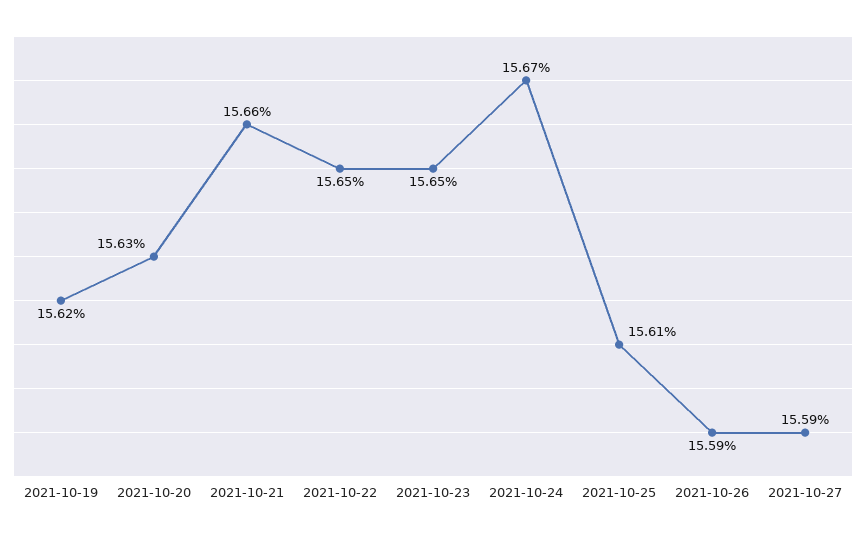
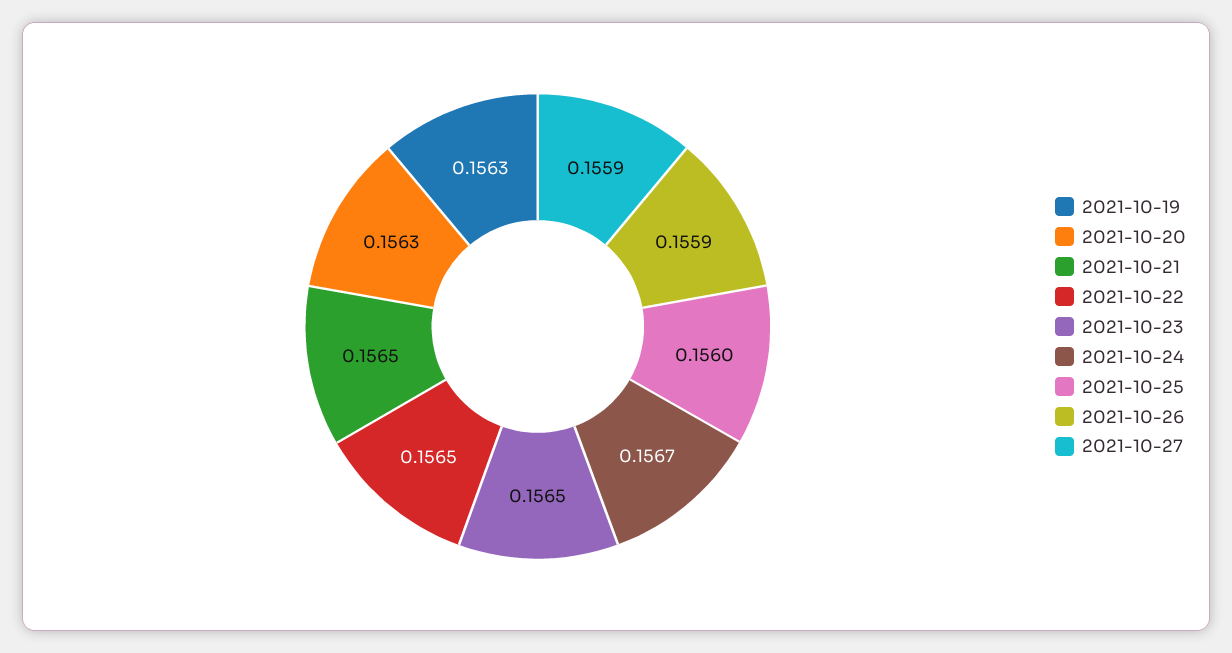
  {
-   "2021-10-19": 0.1562,
+   "2021-10-19": 0.1563,
    "2021-10-20": 0.1563,
-   "2021-10-21": 0.1566,
+   "2021-10-21": 0.1565,
    "2021-10-22": 0.1565,
    "2021-10-23": 0.1565,
    "2021-10-24": 0.1567,
-   "2021-10-25": 0.1561,
+   "2021-10-25": 0.156,
    "2021-10-26": 0.1559,
    "2021-10-27": 0.1559
  }

